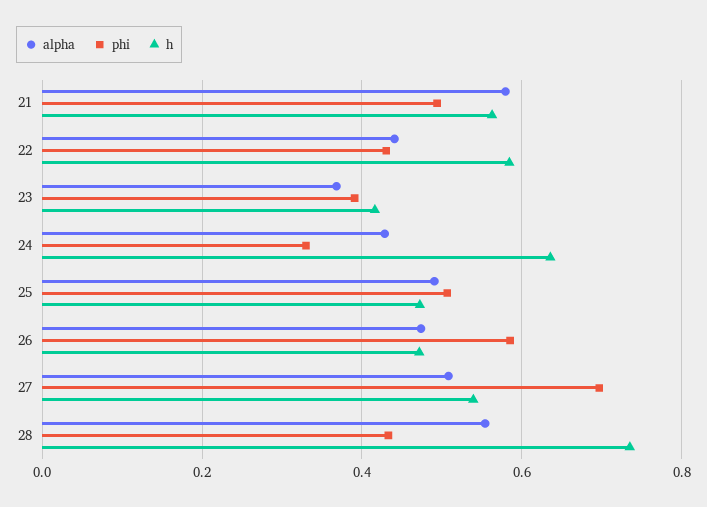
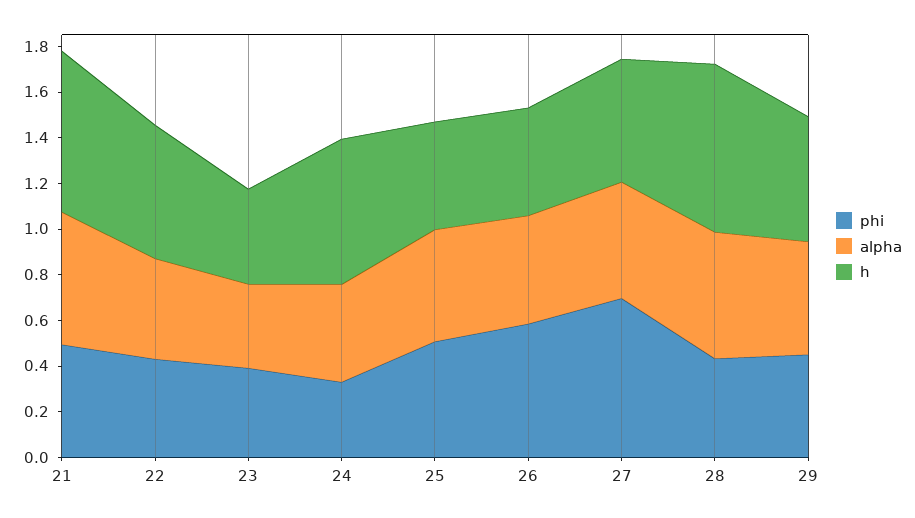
  {
    "alpha": {
      "21": 0.58,
      "22": 0.44,
      "23": 0.36,
      "24": 0.42,
      "25": 0.5,
      "26": 0.48,
      "27": 0.5,
-     "28": 0.56
+     "28": 0.56,
+     "29": 0.5
    },
    "phi": {
      "21": 0.5,
      "22": 0.44,
      "23": 0.4,
      "24": 0.32,
      "25": 0.5,
      "26": 0.58,
      "27": 0.7,
-     "28": 0.44
+     "28": 0.44,
+     "29": 0.45
    },
    "h": {
-     "21": 0.56,
+     "21": 0.7,
      "22": 0.58,
      "23": 0.42,
      "24": 0.64,
      "25": 0.48,
      "26": 0.48,
      "27": 0.54,
-     "28": 0.74
+     "28": 0.74,
+     "29": 0.55
    }
  }

